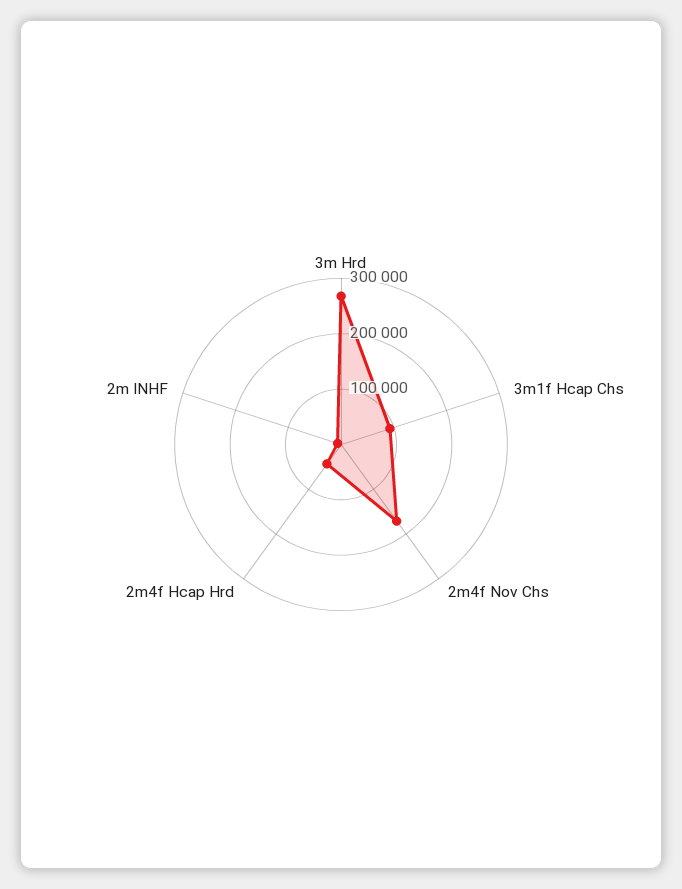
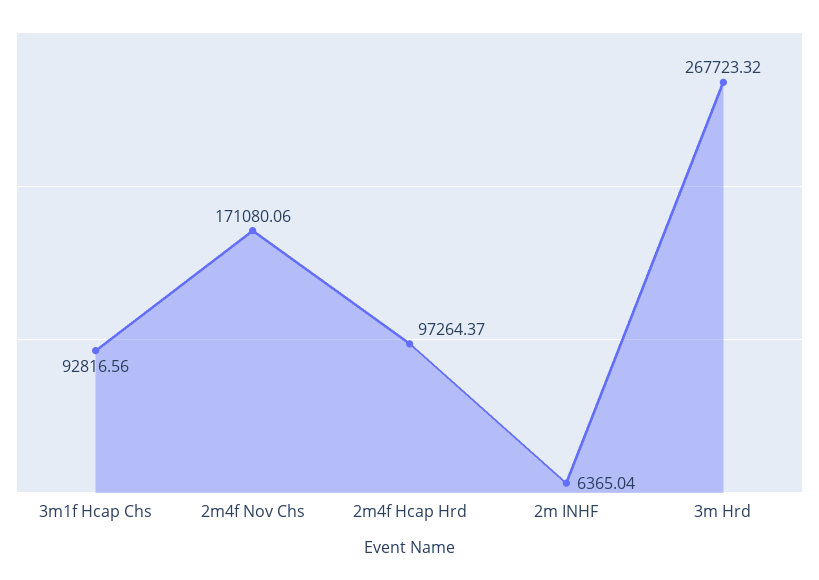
  {
    "3m Hrd": 267723.32,
    "3m1f Hcap Chs": 92816.56,
    "2m4f Nov Chs": 171080.06,
-   "2m4f Hcap Hrd": 40000,
+   "2m4f Hcap Hrd": 97264.37,
    "2m INHF": 6365.04
  }

